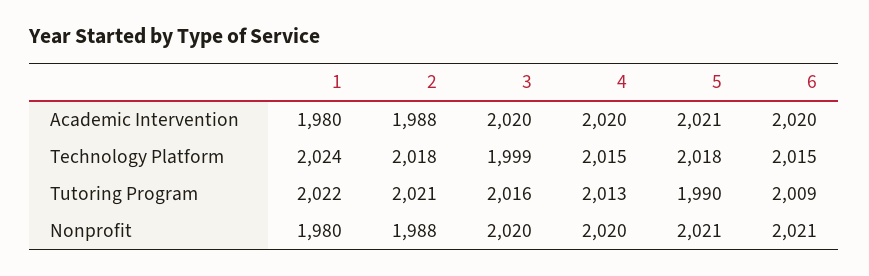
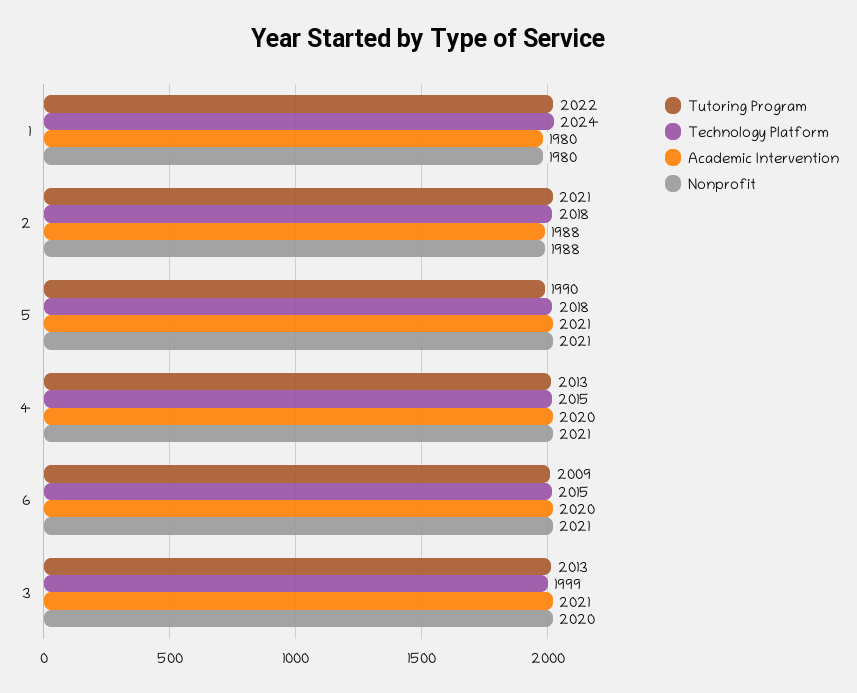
  {
    "Academic Intervention": {
      "1": 1980,
      "2": 1988,
-     "3": 2020,
+     "3": 2021,
      "4": 2020,
      "5": 2021,
      "6": 2020
    },
    "Technology Platform": {
      "1": 2024,
      "2": 2018,
      "3": 1999,
      "4": 2015,
      "5": 2018,
      "6": 2015
    },
    "Tutoring Program": {
      "1": 2022,
      "2": 2021,
-     "3": 2016,
+     "3": 2013,
      "4": 2013,
      "5": 1990,
      "6": 2009
    },
    "Nonprofit": {
      "1": 1980,
      "2": 1988,
      "3": 2020,
-     "4": 2020,
+     "4": 2021,
      "5": 2021,
      "6": 2021
    }
  }

